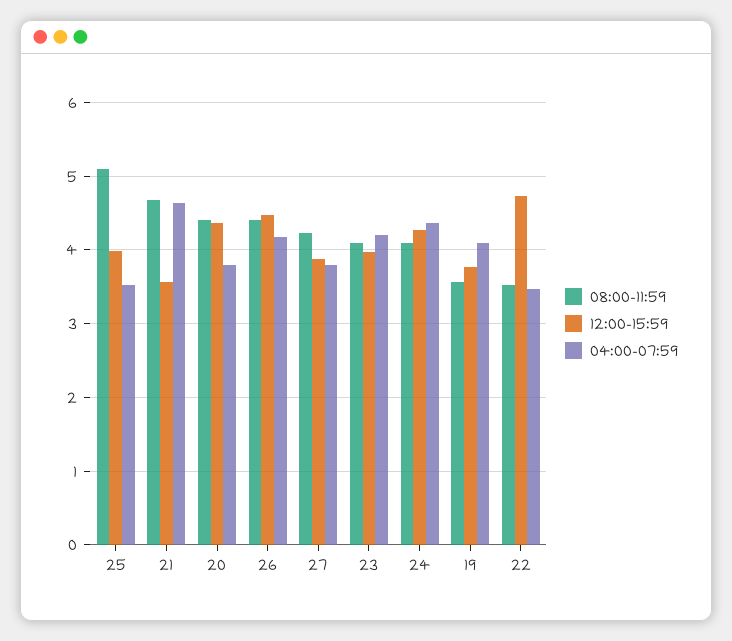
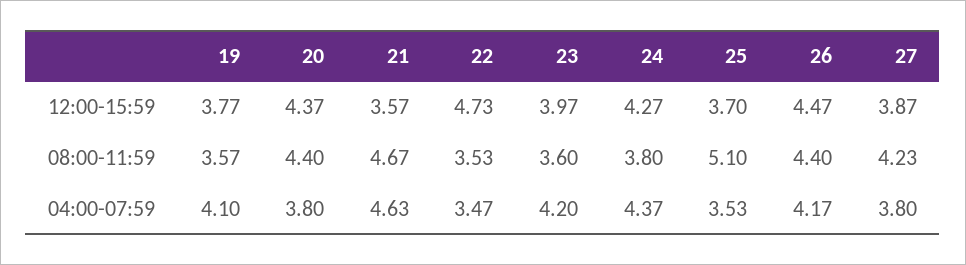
  {
    "08:00-11:59": {
      "25": 5.1,
      "21": 4.67,
      "20": 4.4,
      "26": 4.4,
      "27": 4.23,
-     "23": 4.1,
+     "23": 3.6,
-     "24": 4.1,
+     "24": 3.8,
      "19": 3.57,
      "22": 3.53
    },
    "12:00-15:59": {
-     "25": 4,
+     "25": 3.7,
      "21": 3.57,
      "20": 4.37,
      "26": 4.47,
      "27": 3.87,
      "23": 3.97,
      "24": 4.27,
      "19": 3.77,
      "22": 4.73
    },
    "04:00-07:59": {
      "25": 3.53,
      "21": 4.63,
      "20": 3.8,
      "26": 4.17,
      "27": 3.8,
      "23": 4.2,
      "24": 4.37,
      "19": 4.1,
      "22": 3.47
    }
  }

